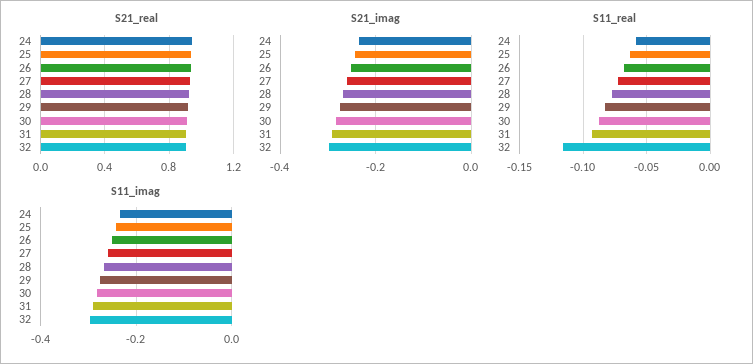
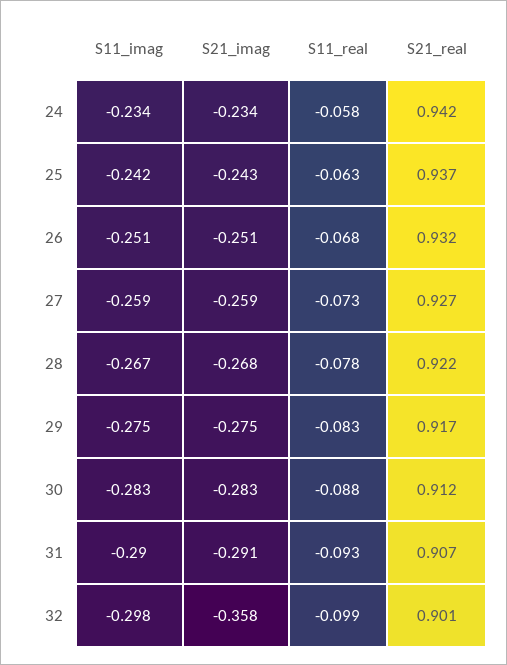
  {
    "S21_real": {
      "24": 0.942,
      "25": 0.937,
      "26": 0.932,
      "27": 0.927,
      "28": 0.922,
      "29": 0.917,
      "30": 0.912,
      "31": 0.907,
      "32": 0.901
    },
    "S21_imag": {
      "24": -0.234,
      "25": -0.243,
      "26": -0.251,
      "27": -0.259,
      "28": -0.268,
      "29": -0.275,
      "30": -0.283,
      "31": -0.291,
-     "32": -0.3
+     "32": -0.358
    },
    "S11_real": {
      "24": -0.058,
      "25": -0.063,
      "26": -0.068,
      "27": -0.073,
      "28": -0.078,
      "29": -0.083,
      "30": -0.088,
      "31": -0.093,
-     "32": -0.115
+     "32": -0.099
    },
    "S11_imag": {
      "24": -0.234,
      "25": -0.242,
      "26": -0.251,
      "27": -0.259,
      "28": -0.267,
      "29": -0.275,
      "30": -0.283,
      "31": -0.29,
      "32": -0.298
    }
  }

